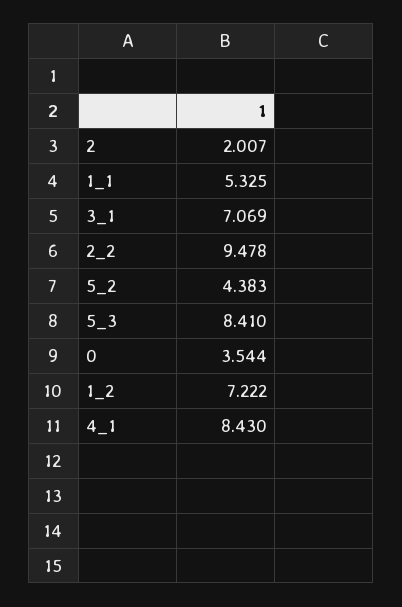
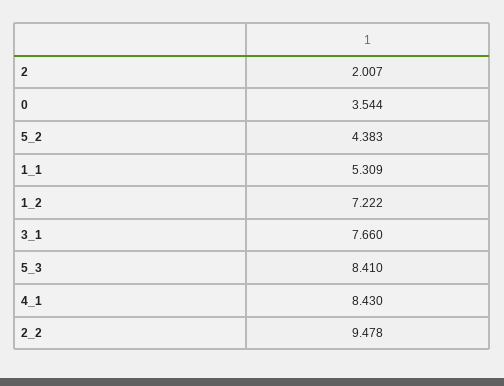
  {
    "2": 2.007,
-   "1_1": 5.325,
+   "1_1": 5.309,
-   "3_1": 7.069,
+   "3_1": 7.66,
    "2_2": 9.478,
    "5_2": 4.383,
    "5_3": 8.41,
    "0": 3.544,
    "1_2": 7.222,
    "4_1": 8.43
  }

